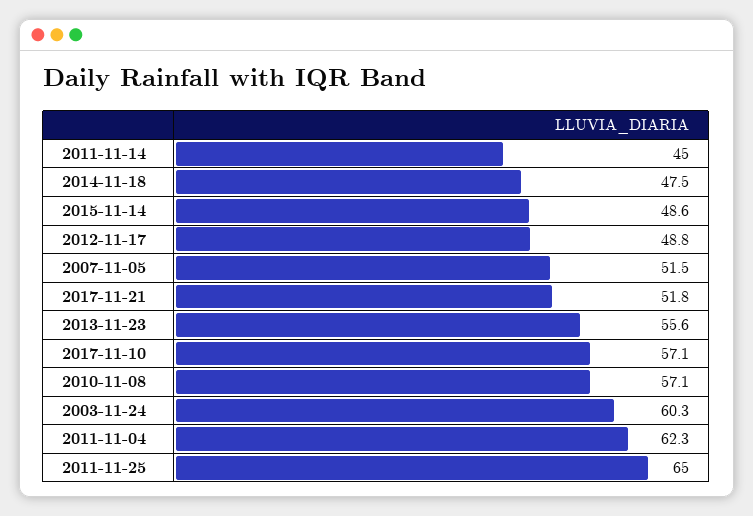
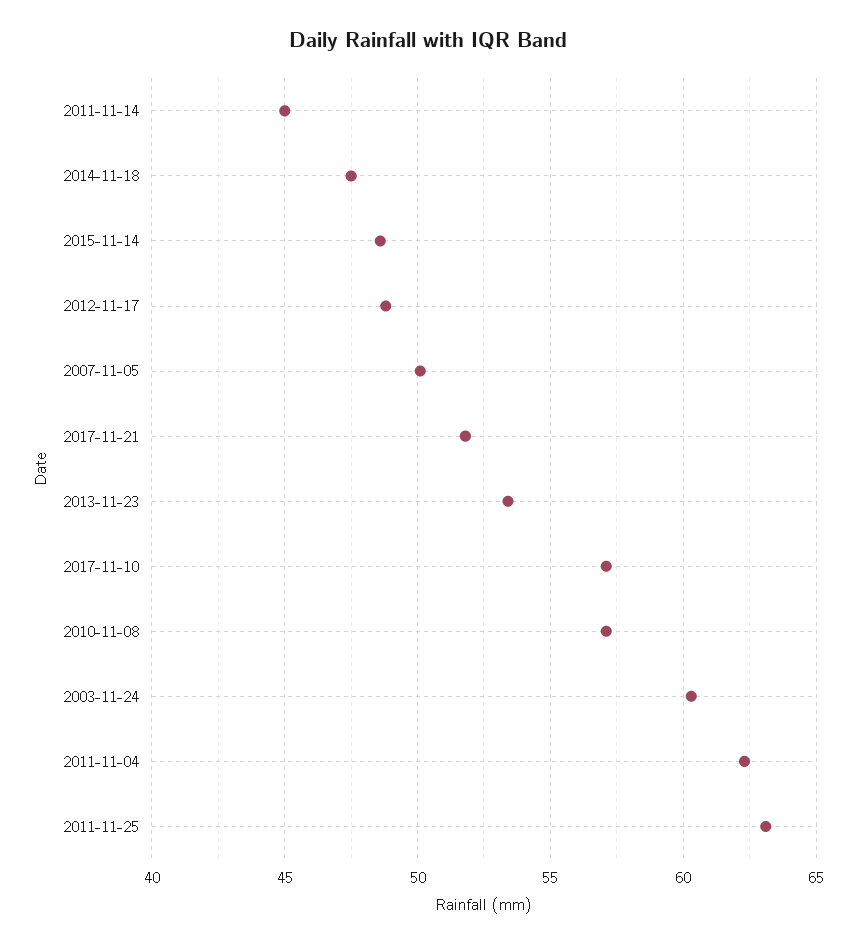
  {
    "2011-11-14": 45,
    "2014-11-18": 47.5,
    "2015-11-14": 48.6,
    "2012-11-17": 48.8,
-   "2007-11-05": 51.5,
+   "2007-11-05": 50,
    "2017-11-21": 51.8,
-   "2013-11-23": 55.6,
+   "2013-11-23": 53.5,
    "2017-11-10": 57.1,
    "2010-11-08": 57.1,
    "2003-11-24": 60.3,
    "2011-11-04": 62.3,
-   "2011-11-25": 65
+   "2011-11-25": 63
  }

